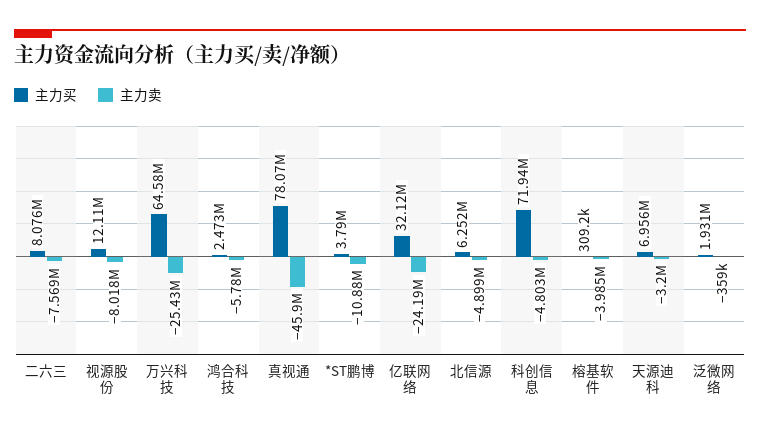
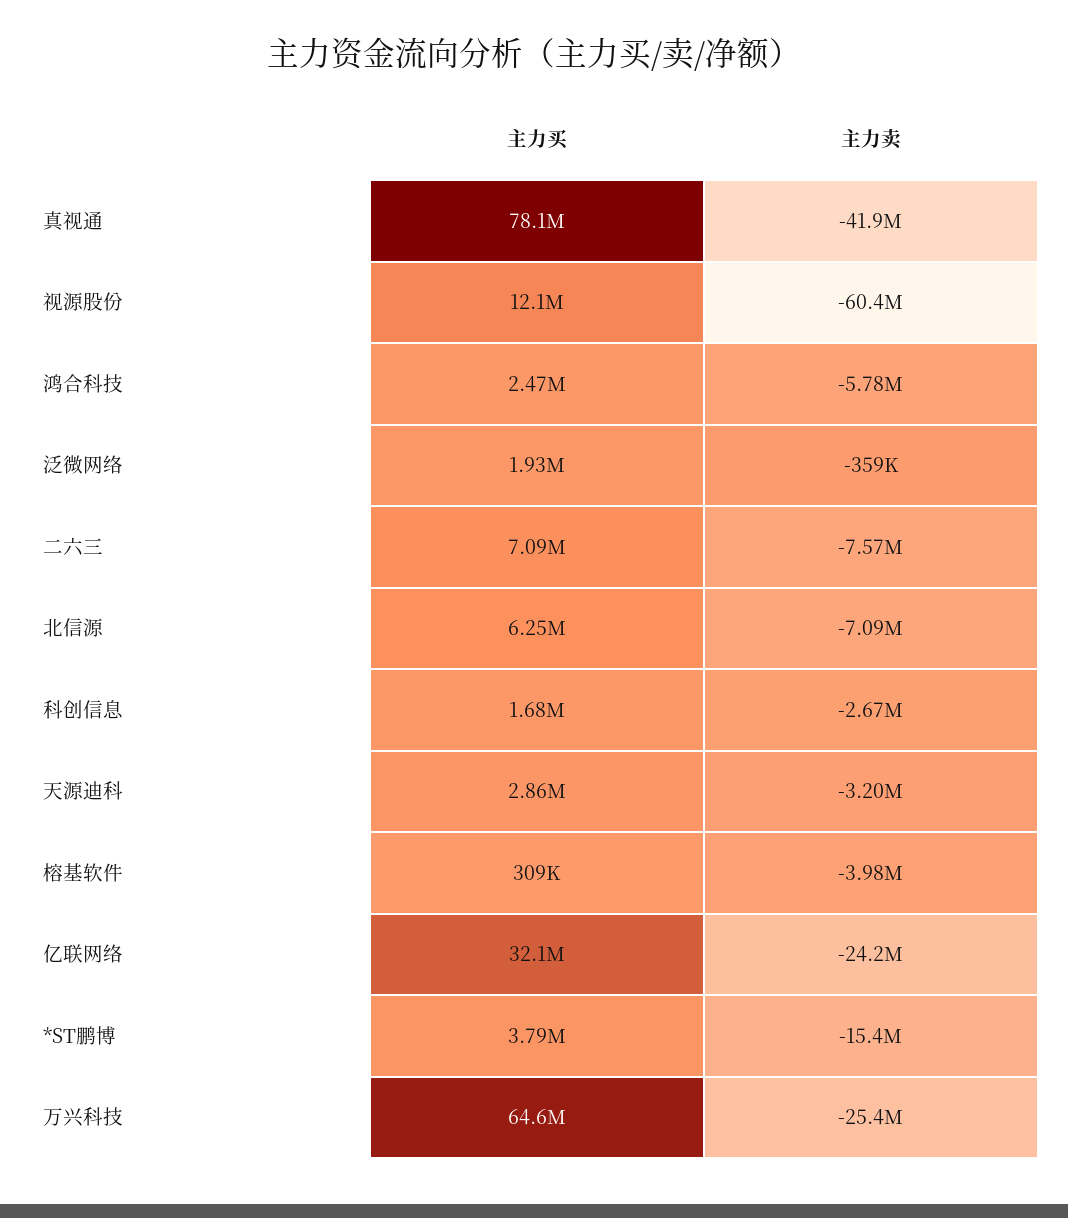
  {
    "主力买": {
-     "二六三": 8076000,
+     "二六三": 7090000,
      "视源股份": 12110000,
      "万兴科技": 64580000,
      "鸿合科技": 2473000,
      "真视通": 78070000,
      "*ST鹏博": 3790000,
      "亿联网络": 32120000,
      "北信源": 6252000,
-     "科创信息": 71940000,
+     "科创信息": 1680000,
      "榕基软件": 309200,
-     "天源迪科": 6956000,
+     "天源迪科": 2860000,
      "泛微网络": 1931000
    },
    "主力卖": {
      "二六三": -7569000,
-     "视源股份": -8018000,
+     "视源股份": -60400000,
      "万兴科技": -25430000,
      "鸿合科技": -5780000,
-     "真视通": -45900000,
+     "真视通": -41900000,
-     "*ST鹏博": -10880000,
+     "*ST鹏博": -15400000,
      "亿联网络": -24190000,
-     "北信源": -4899000,
+     "北信源": -7090000,
-     "科创信息": -4803000,
+     "科创信息": -2670000,
      "榕基软件": -3985000,
      "天源迪科": -3200000,
      "泛微网络": -359000
    }
  }

